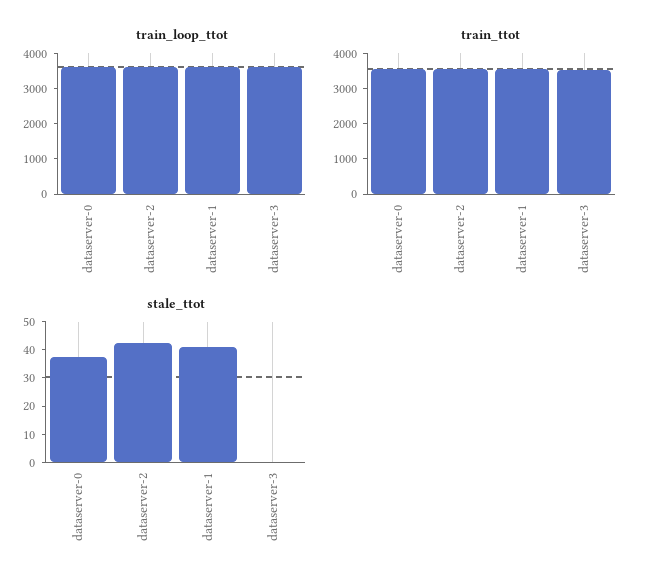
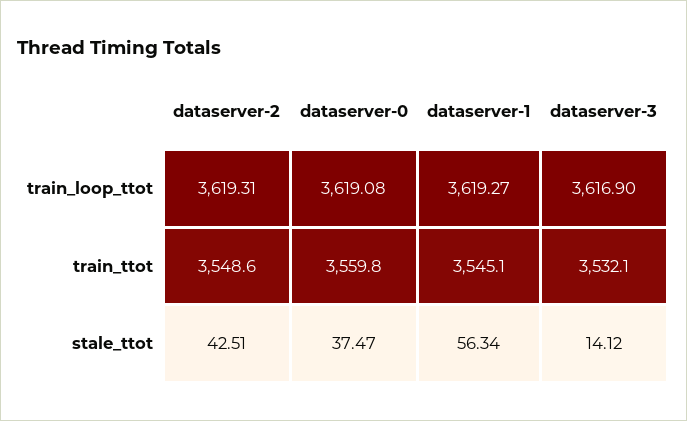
  {
    "train_loop_ttot": {
      "dataserver-0": 3619.08,
      "dataserver-2": 3619.31,
      "dataserver-1": 3619.27,
      "dataserver-3": 3616.9
    },
    "train_ttot": {
      "dataserver-0": 3559.8,
      "dataserver-2": 3548.6,
      "dataserver-1": 3545.1,
      "dataserver-3": 3532.1
    },
    "stale_ttot": {
      "dataserver-0": 37.47,
      "dataserver-2": 42.51,
-     "dataserver-1": 40,
+     "dataserver-1": 56.34,
-     "dataserver-3": 0
+     "dataserver-3": 14.12
    }
  }

